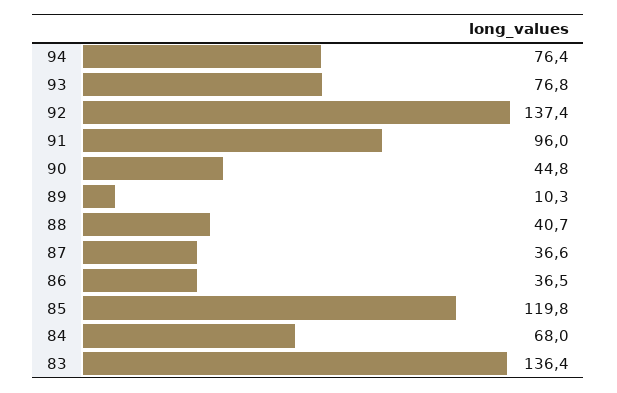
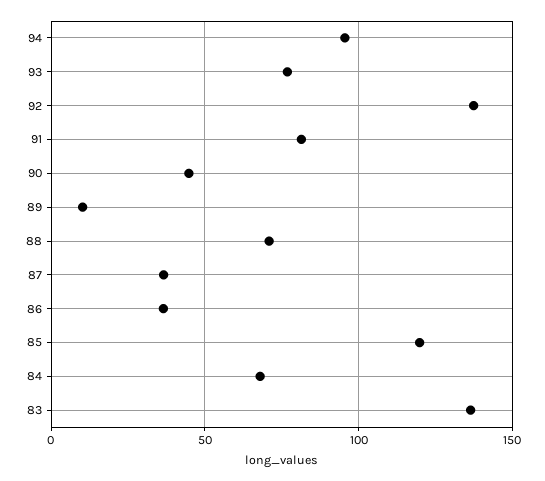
  {
-   "94": 76.4,
+   "94": 95,
    "93": 76.8,
    "92": 137.4,
-   "91": 96,
+   "91": 80,
    "90": 44.8,
    "89": 10.3,
-   "88": 40.7,
+   "88": 70,
    "87": 36.6,
    "86": 36.5,
    "85": 119.8,
    "84": 68,
    "83": 136.4
  }

